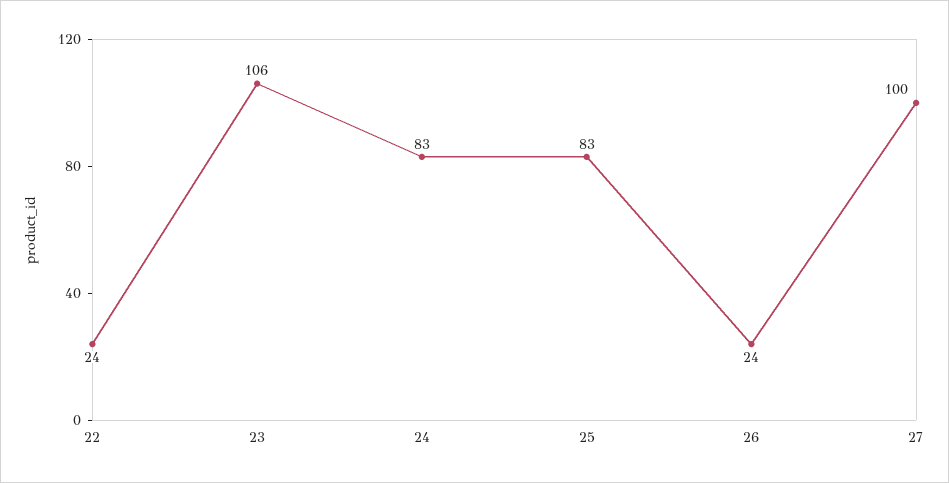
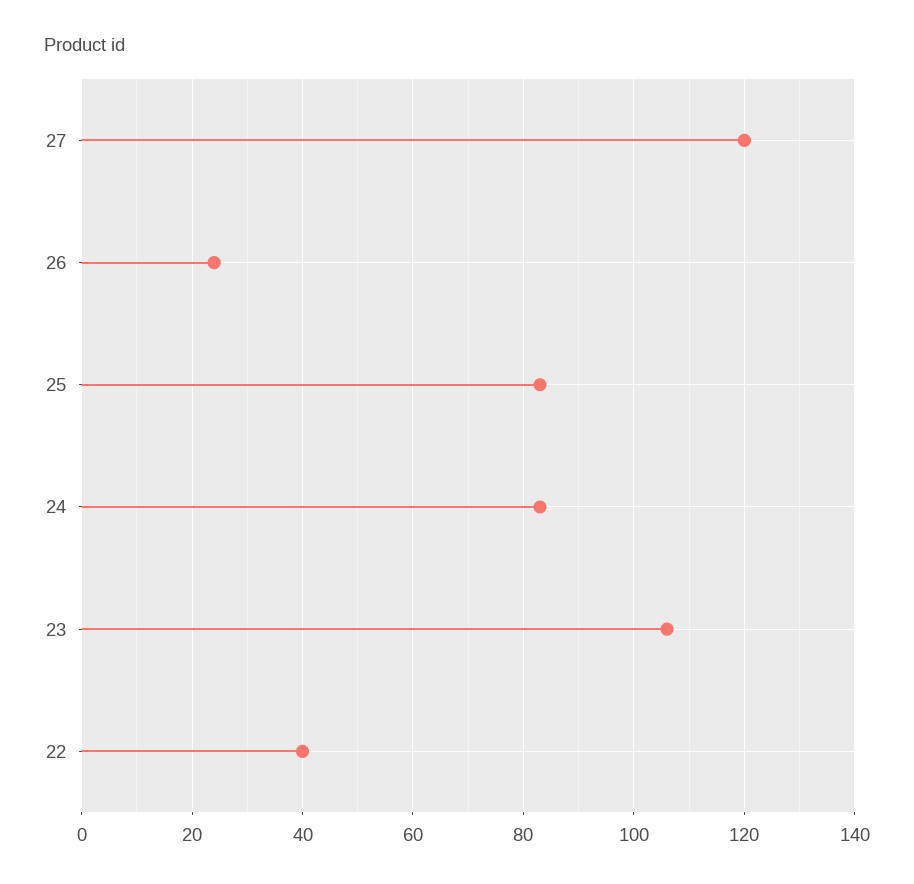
  {
-   "22": 24,
+   "22": 40,
    "23": 106,
    "24": 83,
    "25": 83,
    "26": 24,
-   "27": 100
+   "27": 120
  }

